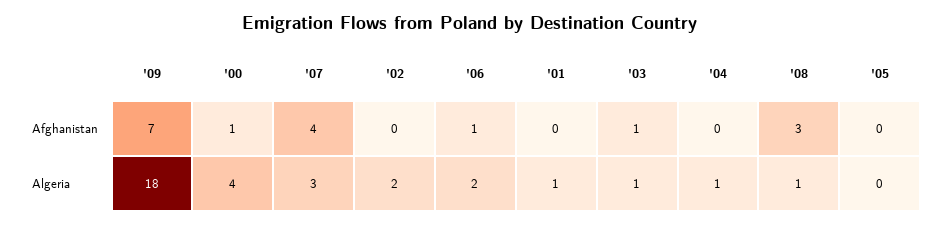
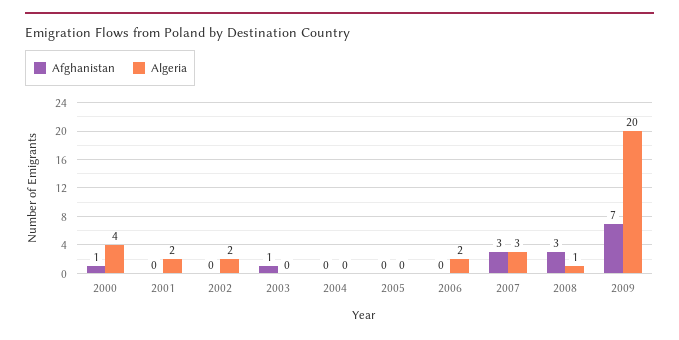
  {
    "Afghanistan": {
      "'09": 7,
      "'00": 1,
-     "'07": 4,
+     "'07": 3,
      "'02": 0,
-     "'06": 1,
+     "'06": 0,
      "'01": 0,
      "'03": 1,
      "'04": 0,
      "'08": 3,
      "'05": 0
    },
    "Algeria": {
-     "'09": 18,
+     "'09": 20,
      "'00": 4,
      "'07": 3,
      "'02": 2,
      "'06": 2,
-     "'01": 1,
+     "'01": 2,
-     "'03": 1,
+     "'03": 0,
-     "'04": 1,
+     "'04": 0,
      "'08": 1,
      "'05": 0
    }
  }

